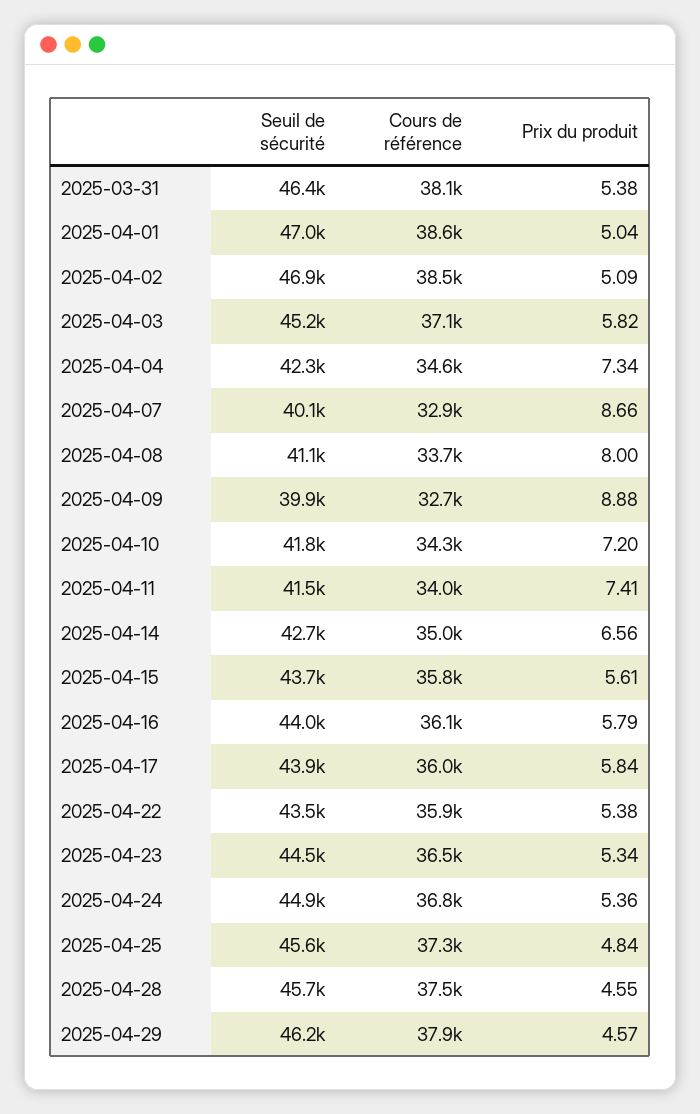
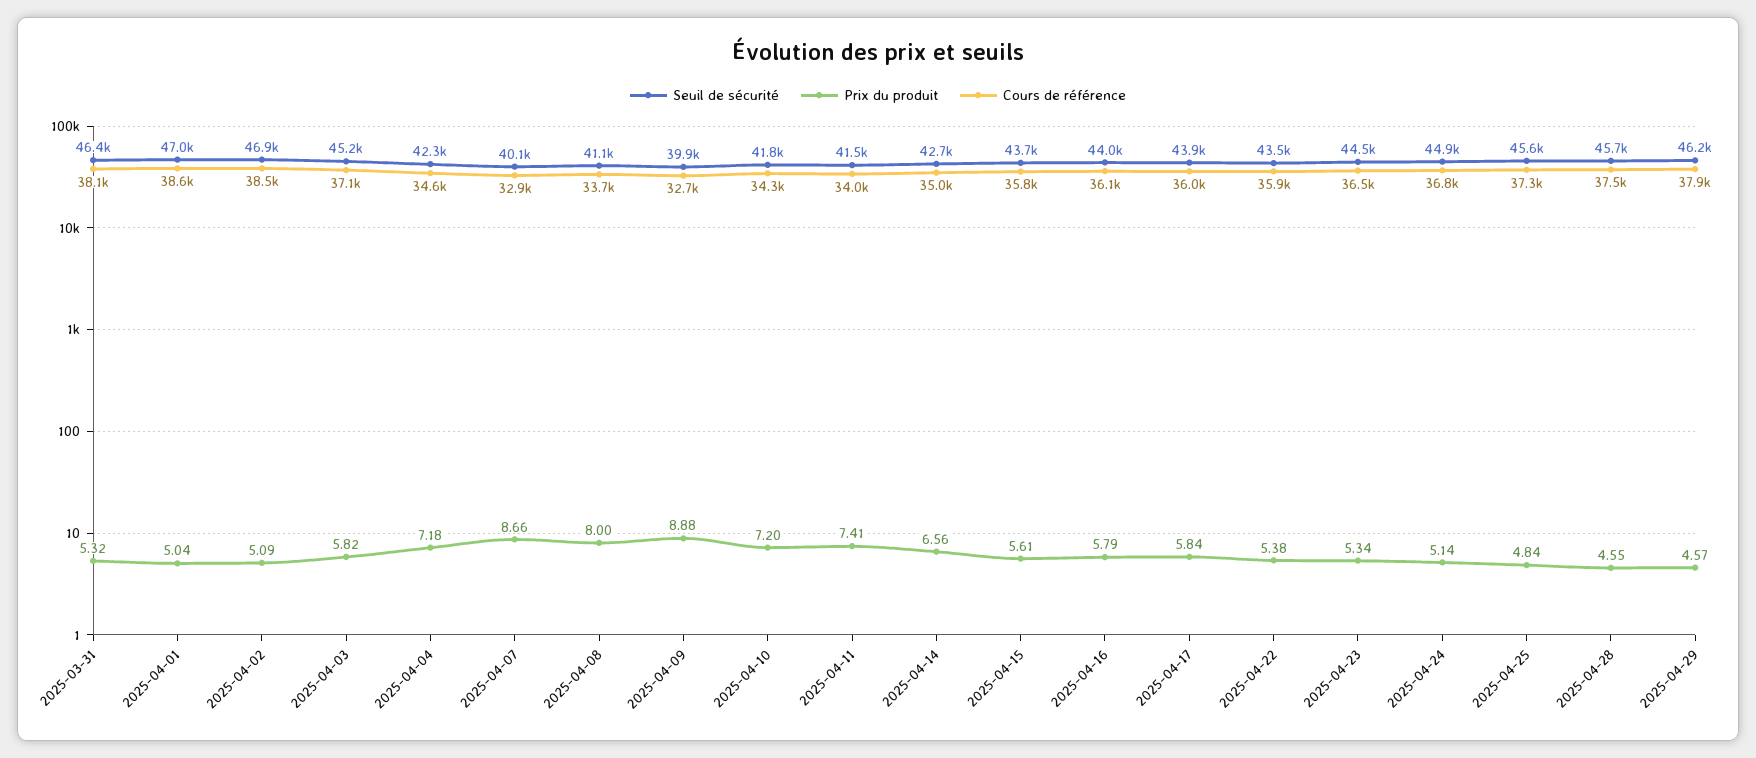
  {
    "Seuil de sécurité": {
      "2025-03-31": 46400,
      "2025-04-01": 47000,
      "2025-04-02": 46900,
      "2025-04-03": 45200,
      "2025-04-04": 42300,
      "2025-04-07": 40100,
      "2025-04-08": 41100,
      "2025-04-09": 39900,
      "2025-04-10": 41800,
      "2025-04-11": 41500,
      "2025-04-14": 42700,
      "2025-04-15": 43700,
      "2025-04-16": 44000,
      "2025-04-17": 43900,
      "2025-04-22": 43500,
      "2025-04-23": 44500,
      "2025-04-24": 44900,
      "2025-04-25": 45600,
      "2025-04-28": 45700,
      "2025-04-29": 46200
    },
    "Cours de référence": {
      "2025-03-31": 38100,
      "2025-04-01": 38600,
      "2025-04-02": 38500,
      "2025-04-03": 37100,
      "2025-04-04": 34600,
      "2025-04-07": 32900,
      "2025-04-08": 33700,
      "2025-04-09": 32700,
      "2025-04-10": 34300,
      "2025-04-11": 34000,
      "2025-04-14": 35000,
      "2025-04-15": 35800,
      "2025-04-16": 36100,
      "2025-04-17": 36000,
      "2025-04-22": 35900,
      "2025-04-23": 36500,
      "2025-04-24": 36800,
      "2025-04-25": 37300,
      "2025-04-28": 37500,
      "2025-04-29": 37900
    },
    "Prix du produit": {
-     "2025-03-31": 5.38,
+     "2025-03-31": 5.32,
      "2025-04-01": 5.04,
      "2025-04-02": 5.09,
      "2025-04-03": 5.82,
-     "2025-04-04": 7.34,
+     "2025-04-04": 7.18,
      "2025-04-07": 8.66,
      "2025-04-08": 8,
      "2025-04-09": 8.88,
      "2025-04-10": 7.2,
      "2025-04-11": 7.41,
      "2025-04-14": 6.56,
      "2025-04-15": 5.61,
      "2025-04-16": 5.79,
      "2025-04-17": 5.84,
      "2025-04-22": 5.38,
      "2025-04-23": 5.34,
-     "2025-04-24": 5.36,
+     "2025-04-24": 5.14,
      "2025-04-25": 4.84,
      "2025-04-28": 4.55,
      "2025-04-29": 4.57
    }
  }

